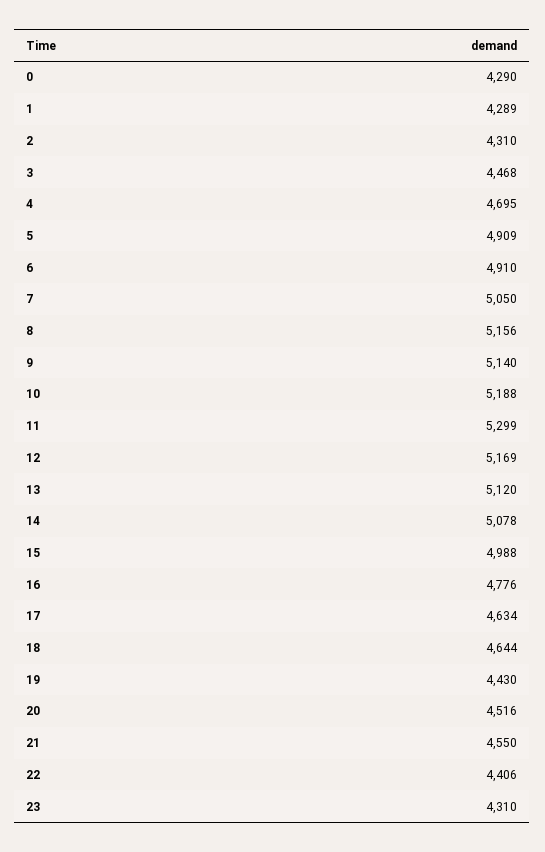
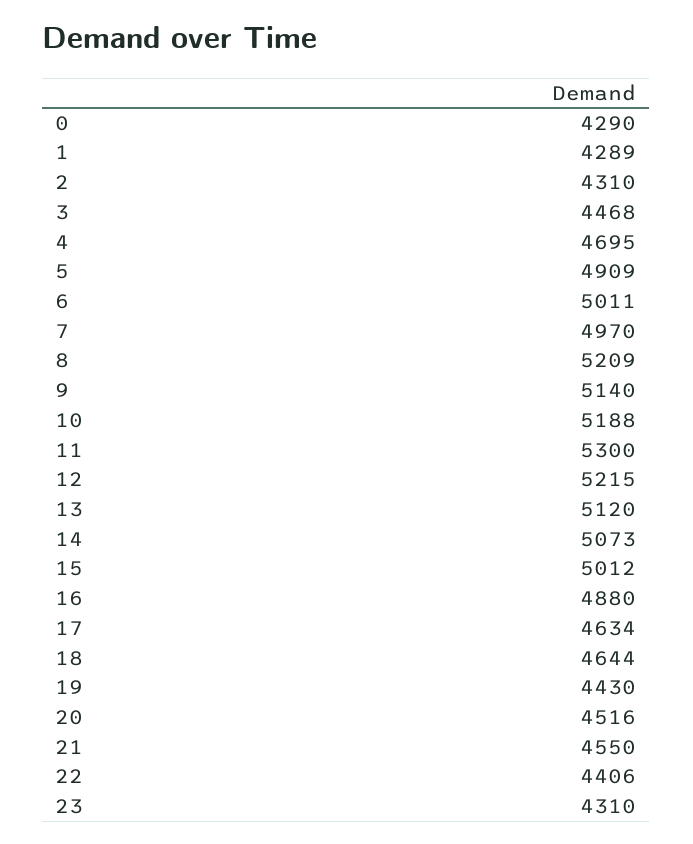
  {
    "0": 4290,
    "1": 4289,
    "2": 4310,
    "3": 4468,
    "4": 4695,
    "5": 4909,
-   "6": 4910,
+   "6": 5011,
-   "7": 5050,
+   "7": 4970,
-   "8": 5156,
+   "8": 5209,
    "9": 5140,
    "10": 5188,
-   "11": 5299,
+   "11": 5300,
-   "12": 5169,
+   "12": 5215,
    "13": 5120,
-   "14": 5078,
+   "14": 5073,
-   "15": 4988,
+   "15": 5012,
-   "16": 4776,
+   "16": 4880,
    "17": 4634,
    "18": 4644,
    "19": 4430,
    "20": 4516,
    "21": 4550,
    "22": 4406,
    "23": 4310
  }

